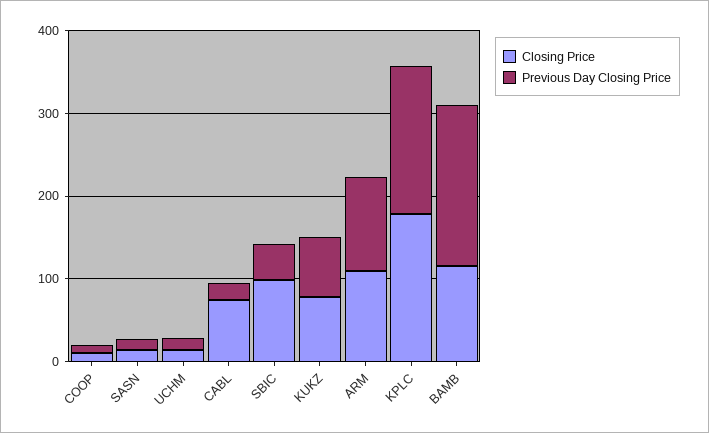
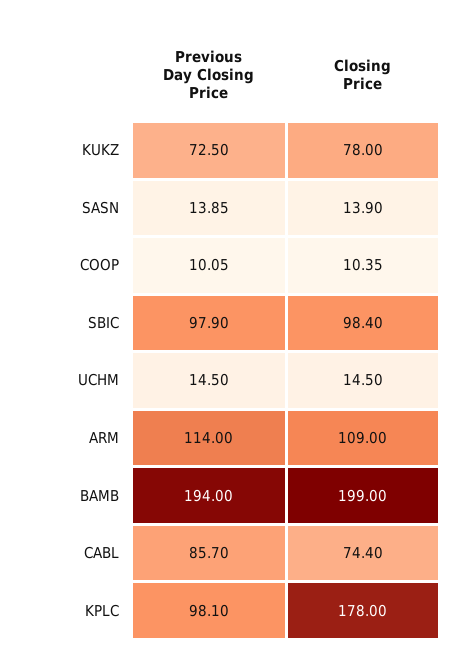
  {
    "Closing Price": {
      "COOP": 10.35,
      "SASN": 13.9,
      "UCHM": 14.5,
      "CABL": 74.4,
      "SBIC": 98.4,
      "KUKZ": 78,
      "ARM": 109,
      "KPLC": 178,
-     "BAMB": 120
+     "BAMB": 199
    },
    "Previous Day Closing Price": {
      "COOP": 10.05,
      "SASN": 13.85,
      "UCHM": 14.5,
-     "CABL": 20,
+     "CABL": 85.7,
-     "SBIC": 40,
+     "SBIC": 97.9,
      "KUKZ": 72.5,
      "ARM": 114,
-     "KPLC": 180,
+     "KPLC": 98.1,
      "BAMB": 194
    }
  }

